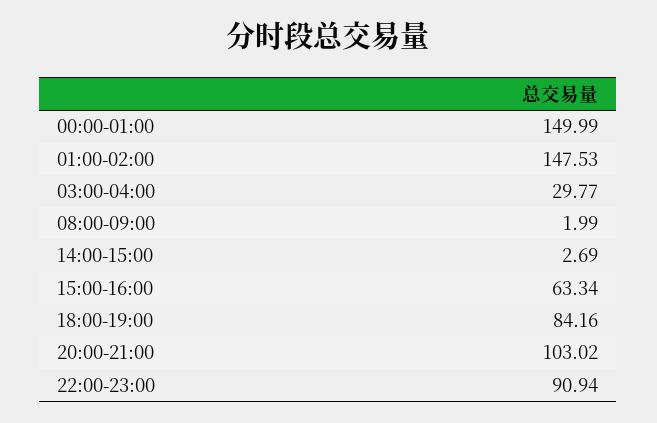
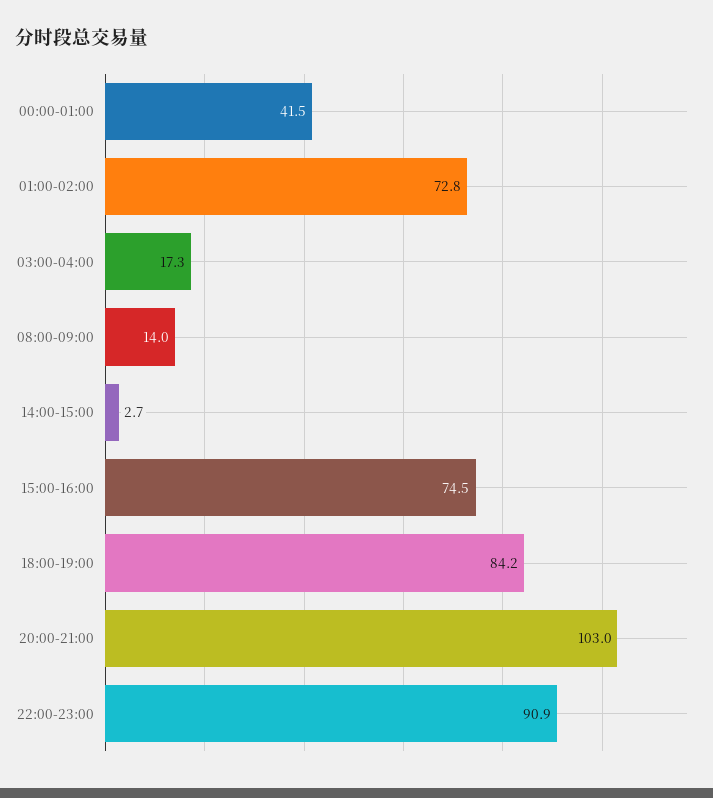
  {
-   "00:00-01:00": 149.99,
+   "00:00-01:00": 41.5,
-   "01:00-02:00": 147.53,
+   "01:00-02:00": 72.8,
-   "03:00-04:00": 29.77,
+   "03:00-04:00": 17.3,
-   "08:00-09:00": 1.99,
+   "08:00-09:00": 14,
    "14:00-15:00": 2.69,
-   "15:00-16:00": 63.34,
+   "15:00-16:00": 74.5,
    "18:00-19:00": 84.16,
    "20:00-21:00": 103.02,
    "22:00-23:00": 90.94
  }

